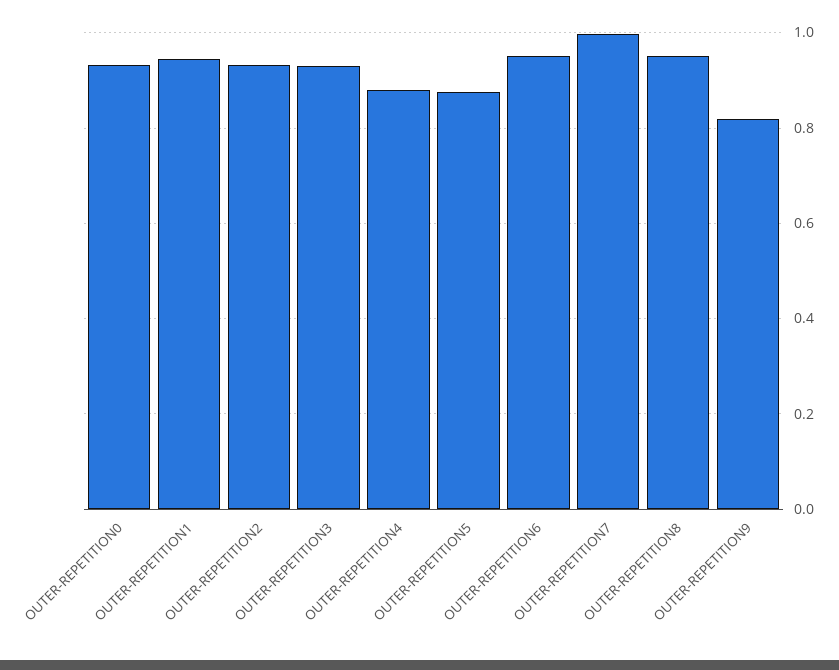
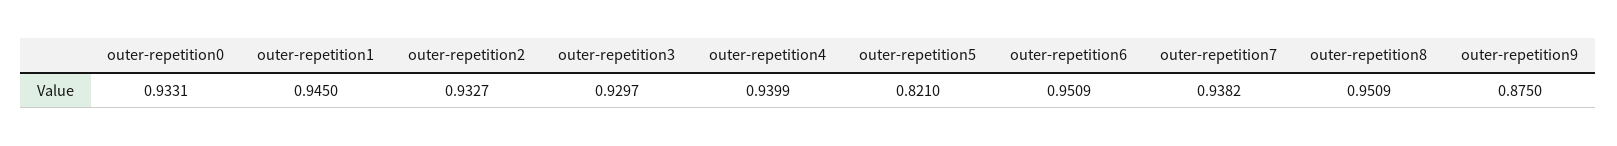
  {
    "OUTER-REPETITION0": 0.9331,
    "OUTER-REPETITION1": 0.945,
    "OUTER-REPETITION2": 0.9327,
    "OUTER-REPETITION3": 0.9297,
-   "OUTER-REPETITION4": 0.88,
+   "OUTER-REPETITION4": 0.9399,
-   "OUTER-REPETITION5": 0.88,
+   "OUTER-REPETITION5": 0.821,
    "OUTER-REPETITION6": 0.9509,
-   "OUTER-REPETITION7": 1,
+   "OUTER-REPETITION7": 0.9382,
    "OUTER-REPETITION8": 0.9509,
-   "OUTER-REPETITION9": 0.82
+   "OUTER-REPETITION9": 0.875
  }

